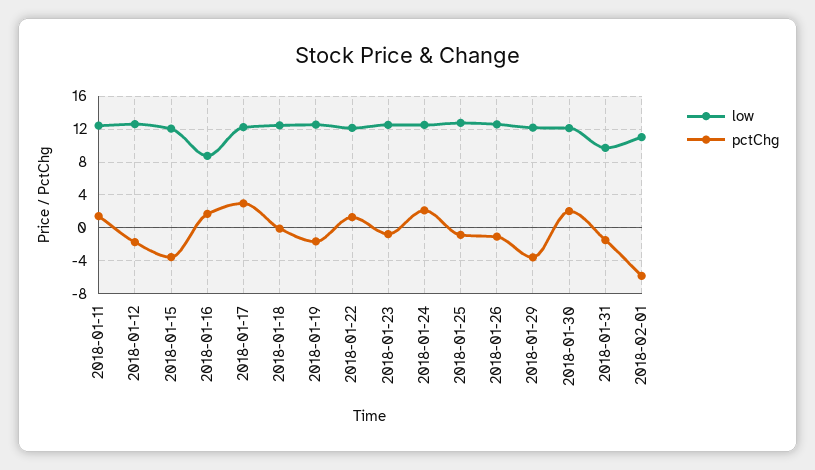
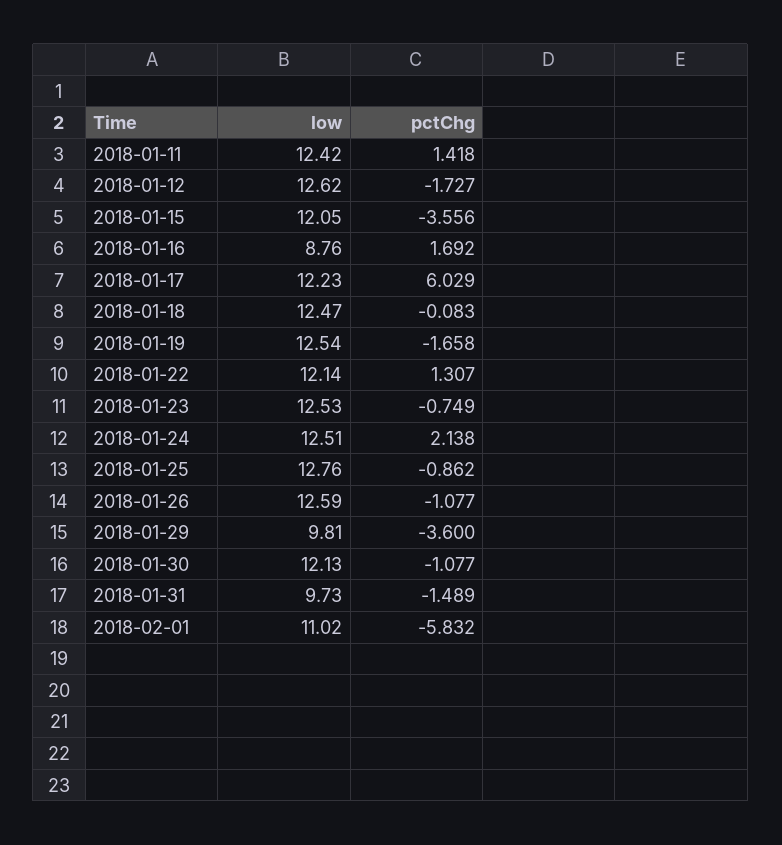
  {
    "low": {
      "2018-01-11": 12.42,
      "2018-01-12": 12.62,
      "2018-01-15": 12.05,
      "2018-01-16": 8.76,
      "2018-01-17": 12.23,
      "2018-01-18": 12.47,
      "2018-01-19": 12.54,
      "2018-01-22": 12.14,
      "2018-01-23": 12.53,
      "2018-01-24": 12.51,
      "2018-01-25": 12.76,
      "2018-01-26": 12.59,
-     "2018-01-29": 12,
+     "2018-01-29": 9.81,
      "2018-01-30": 12.13,
      "2018-01-31": 9.73,
      "2018-02-01": 11.02
    },
    "pctChg": {
      "2018-01-11": 1.418,
      "2018-01-12": -1.727,
      "2018-01-15": -3.556,
      "2018-01-16": 1.692,
-     "2018-01-17": 3,
+     "2018-01-17": 6.029,
      "2018-01-18": -0.083,
      "2018-01-19": -1.658,
      "2018-01-22": 1.307,
      "2018-01-23": -0.749,
      "2018-01-24": 2.138,
      "2018-01-25": -0.862,
      "2018-01-26": -1.077,
      "2018-01-29": -3.6,
-     "2018-01-30": 2,
+     "2018-01-30": -1.077,
      "2018-01-31": -1.489,
      "2018-02-01": -5.832
    }
  }

